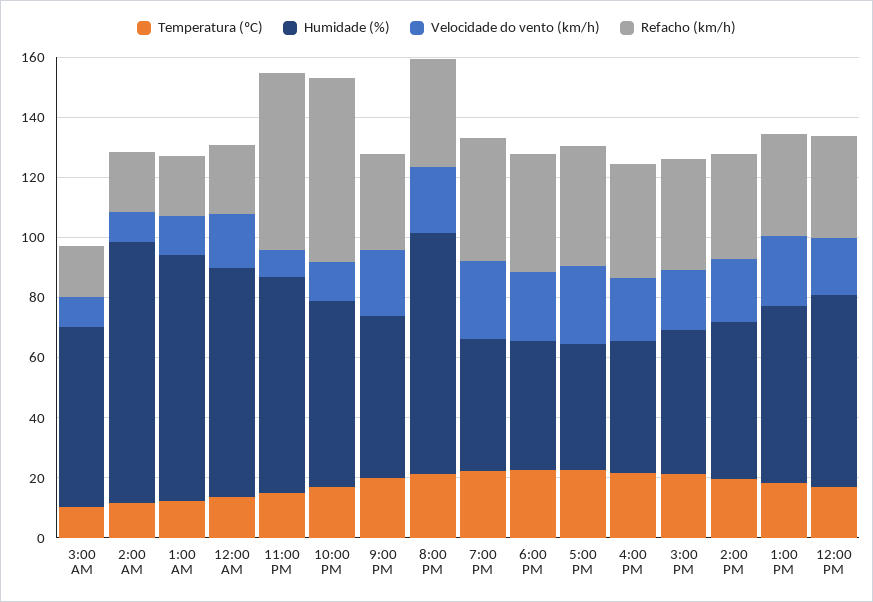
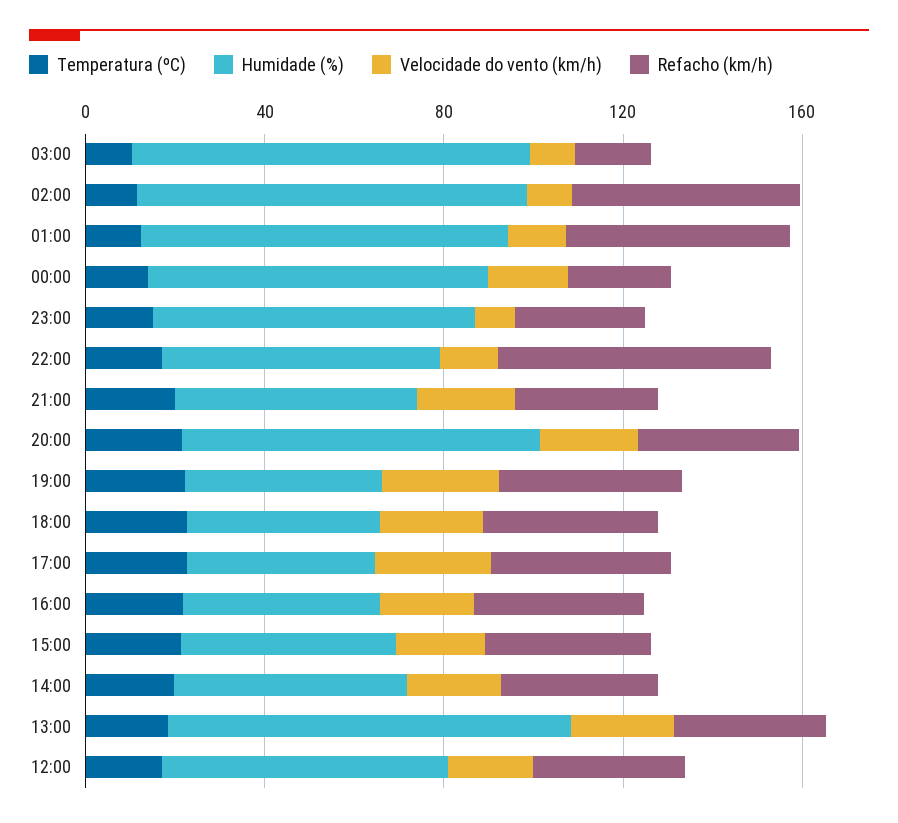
  {
    "Temperatura (ºC)": {
      "3:00 AM": 10,
      "2:00 AM": 10,
      "1:00 AM": 10,
      "12:00 AM": 15,
      "11:00 PM": 15,
      "10:00 PM": 15,
      "9:00 PM": 20,
      "8:00 PM": 20,
      "7:00 PM": 20,
      "6:00 PM": 25,
      "5:00 PM": 25,
      "4:00 PM": 20,
      "3:00 PM": 20,
      "2:00 PM": 20,
      "1:00 PM": 20,
      "12:00 PM": 15
    },
    "Humidade (%)": {
-     "3:00 AM": 60,
+     "3:00 AM": 90,
      "2:00 AM": 85,
      "1:00 AM": 80,
      "12:00 AM": 75,
      "11:00 PM": 70,
      "10:00 PM": 60,
      "9:00 PM": 55,
      "8:00 PM": 80,
      "7:00 PM": 45,
      "6:00 PM": 45,
      "5:00 PM": 40,
      "4:00 PM": 45,
      "3:00 PM": 50,
      "2:00 PM": 50,
-     "1:00 PM": 60,
+     "1:00 PM": 90,
      "12:00 PM": 65
    },
    "Velocidade do vento (km/h)": {
      "3:00 AM": 10,
      "2:00 AM": 10,
      "1:00 AM": 15,
      "12:00 AM": 20,
      "11:00 PM": 10,
      "10:00 PM": 15,
      "9:00 PM": 20,
      "8:00 PM": 20,
      "7:00 PM": 25,
      "6:00 PM": 25,
      "5:00 PM": 25,
      "4:00 PM": 20,
      "3:00 PM": 20,
      "2:00 PM": 20,
      "1:00 PM": 25,
      "12:00 PM": 20
    },
    "Refacho (km/h)": {
      "3:00 AM": 15,
-     "2:00 AM": 20,
+     "2:00 AM": 50,
-     "1:00 AM": 20,
+     "1:00 AM": 50,
      "12:00 AM": 25,
-     "11:00 PM": 60,
+     "11:00 PM": 30,
      "10:00 PM": 60,
      "9:00 PM": 30,
      "8:00 PM": 35,
      "7:00 PM": 40,
      "6:00 PM": 40,
      "5:00 PM": 40,
      "4:00 PM": 40,
      "3:00 PM": 35,
      "2:00 PM": 35,
      "1:00 PM": 35,
      "12:00 PM": 35
    }
  }

